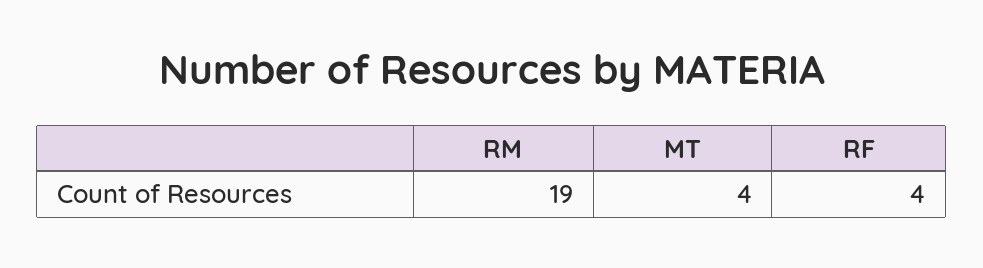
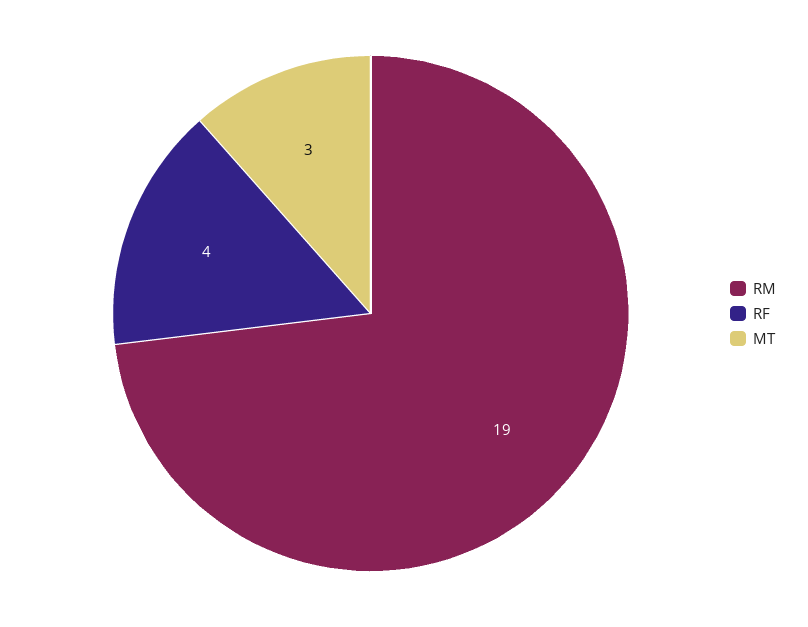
  {
    "RM": 19,
-   "MT": 4,
+   "MT": 3,
    "RF": 4
  }

